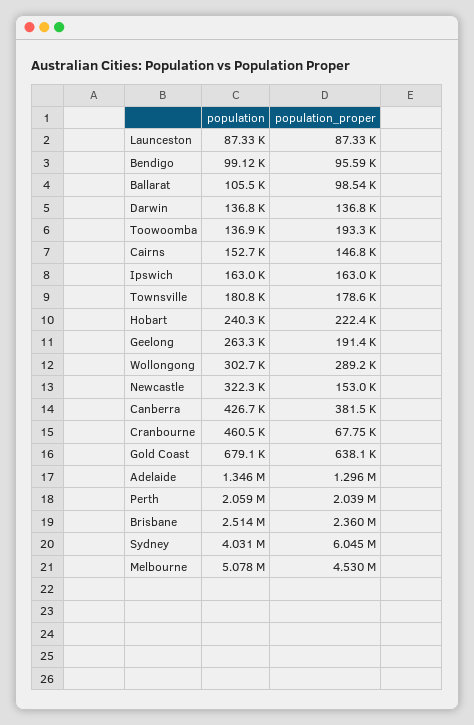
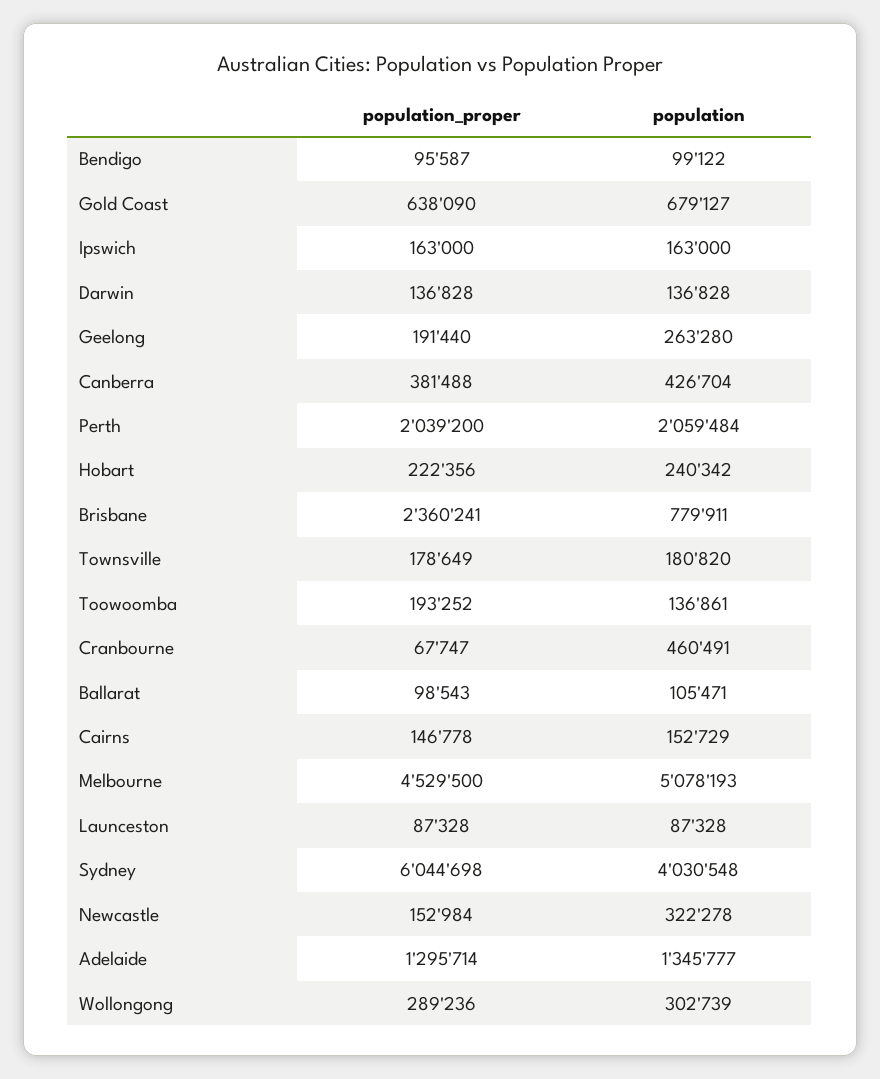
  {
    "population": {
      "Launceston": 87328,
      "Bendigo": 99122,
      "Ballarat": 105471,
      "Darwin": 136828,
      "Toowoomba": 136861,
      "Cairns": 152729,
      "Ipswich": 163000,
      "Townsville": 180820,
      "Hobart": 240342,
      "Geelong": 263280,
      "Wollongong": 302739,
      "Newcastle": 322278,
      "Canberra": 426704,
      "Cranbourne": 460491,
      "Gold Coast": 679127,
      "Adelaide": 1345777,
      "Perth": 2059484,
-     "Brisbane": 2514000,
+     "Brisbane": 779911,
      "Sydney": 4030548,
      "Melbourne": 5078193
    },
    "population_proper": {
      "Launceston": 87328,
      "Bendigo": 95587,
      "Ballarat": 98543,
      "Darwin": 136828,
      "Toowoomba": 193252,
      "Cairns": 146778,
      "Ipswich": 163000,
      "Townsville": 178649,
      "Hobart": 222356,
      "Geelong": 191440,
      "Wollongong": 289236,
      "Newcastle": 152984,
      "Canberra": 381488,
      "Cranbourne": 67747,
      "Gold Coast": 638090,
      "Adelaide": 1295714,
      "Perth": 2039200,
      "Brisbane": 2360241,
      "Sydney": 6044698,
      "Melbourne": 4529500
    }
  }

